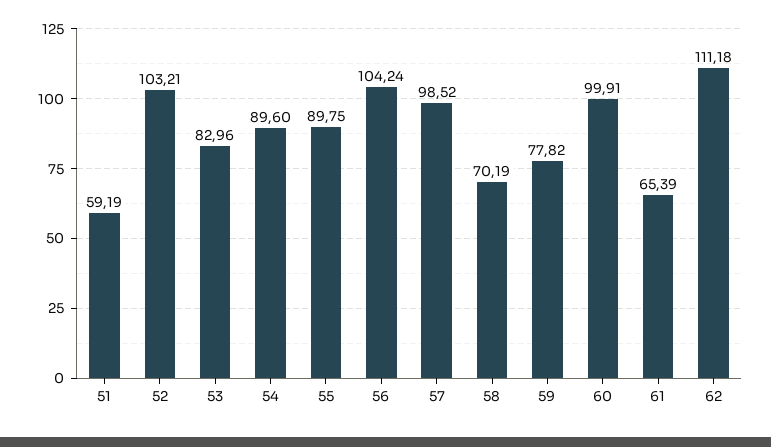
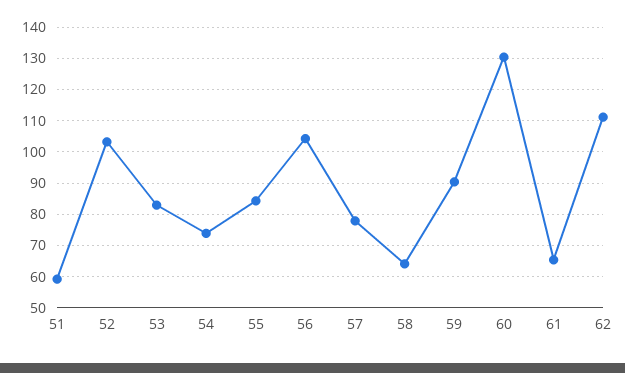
  {
    "51": 59.19,
    "52": 103.21,
    "53": 82.96,
-   "54": 89.6,
+   "54": 74,
-   "55": 89.75,
+   "55": 84,
    "56": 104.24,
-   "57": 98.52,
+   "57": 78,
-   "58": 70.19,
+   "58": 64,
-   "59": 77.82,
+   "59": 90,
-   "60": 99.91,
+   "60": 130,
    "61": 65.39,
    "62": 111.18
  }

